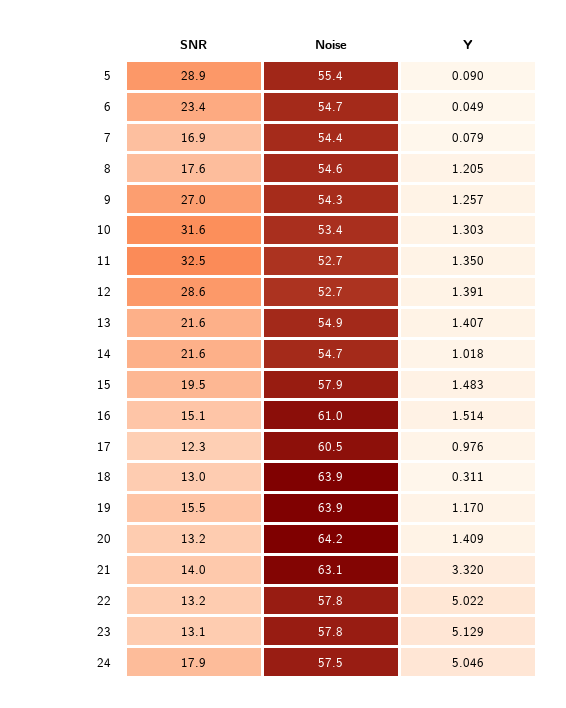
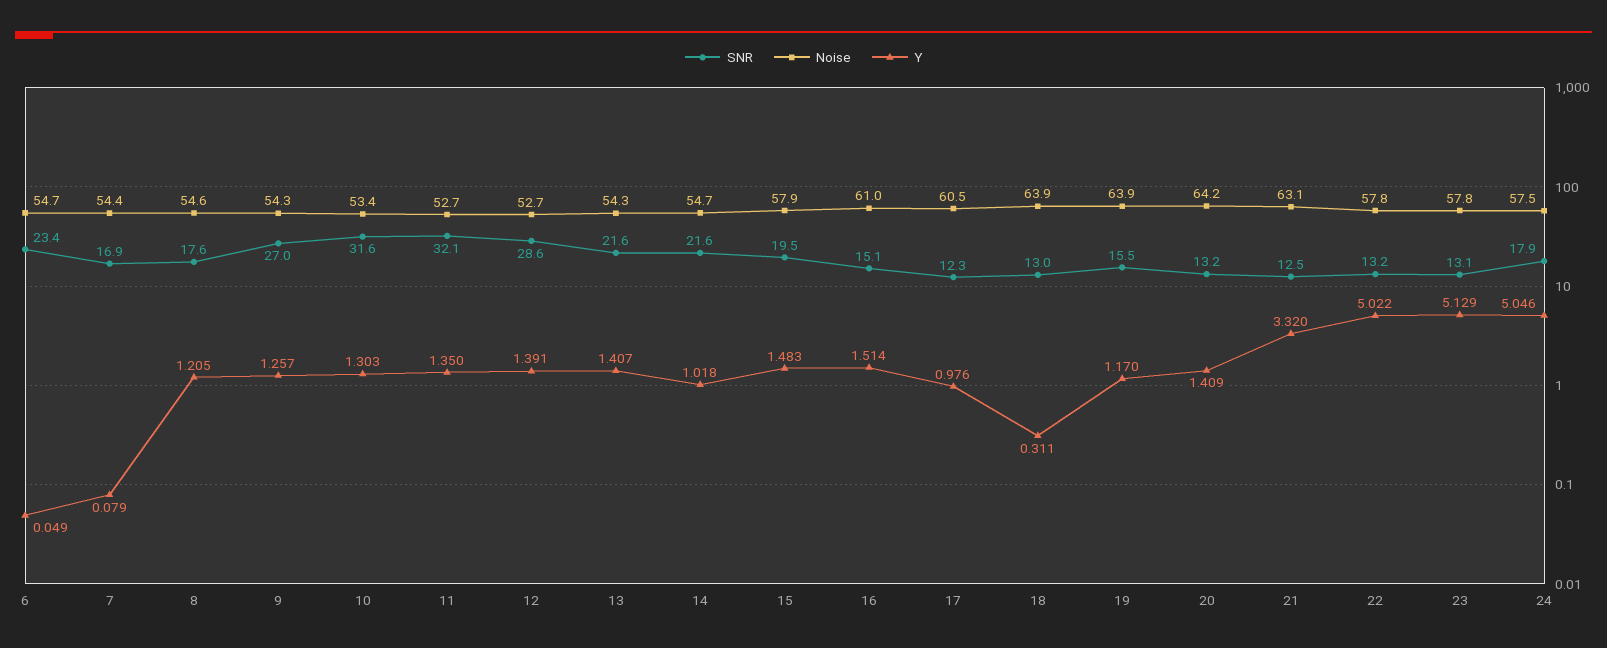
  {
    "SNR": {
-     "5": 28.9,
      "6": 23.4,
      "7": 16.9,
      "8": 17.6,
      "9": 27,
      "10": 31.6,
-     "11": 32.5,
+     "11": 32.1,
      "12": 28.6,
      "13": 21.6,
      "14": 21.6,
      "15": 19.5,
      "16": 15.1,
      "17": 12.3,
      "18": 13,
      "19": 15.5,
      "20": 13.2,
-     "21": 14,
+     "21": 12.5,
      "22": 13.2,
      "23": 13.1,
      "24": 17.9
    },
    "Noise": {
-     "5": 55.4,
      "6": 54.7,
      "7": 54.4,
      "8": 54.6,
      "9": 54.3,
      "10": 53.4,
      "11": 52.7,
      "12": 52.7,
-     "13": 54.9,
+     "13": 54.3,
      "14": 54.7,
      "15": 57.9,
      "16": 61,
      "17": 60.5,
      "18": 63.9,
      "19": 63.9,
      "20": 64.2,
      "21": 63.1,
      "22": 57.8,
      "23": 57.8,
      "24": 57.5
    },
    "Y": {
-     "5": 0.09,
      "6": 0.049,
      "7": 0.079,
      "8": 1.205,
      "9": 1.257,
      "10": 1.303,
      "11": 1.35,
      "12": 1.391,
      "13": 1.407,
      "14": 1.018,
      "15": 1.483,
      "16": 1.514,
      "17": 0.976,
      "18": 0.311,
      "19": 1.17,
      "20": 1.409,
      "21": 3.32,
      "22": 5.022,
      "23": 5.129,
      "24": 5.046
    }
  }

